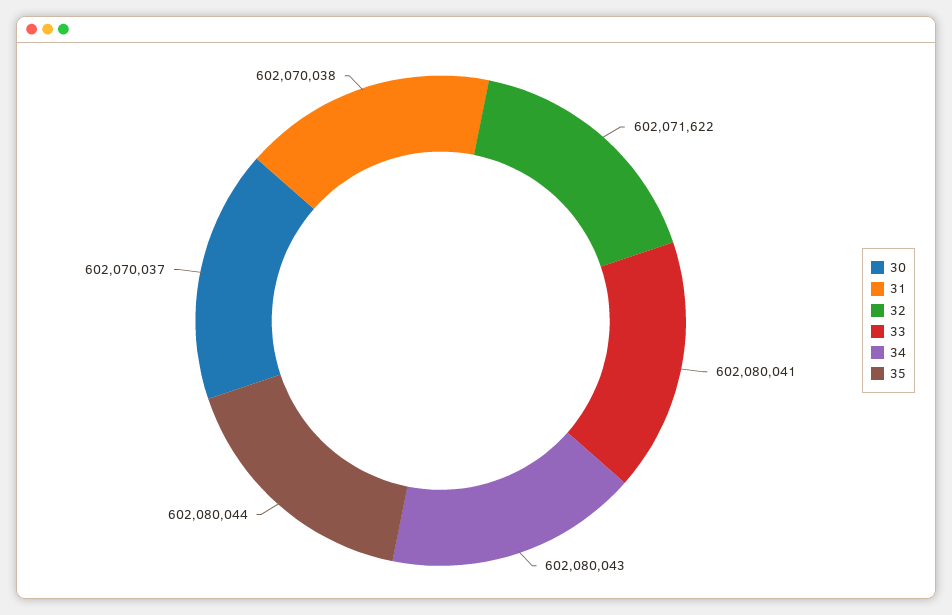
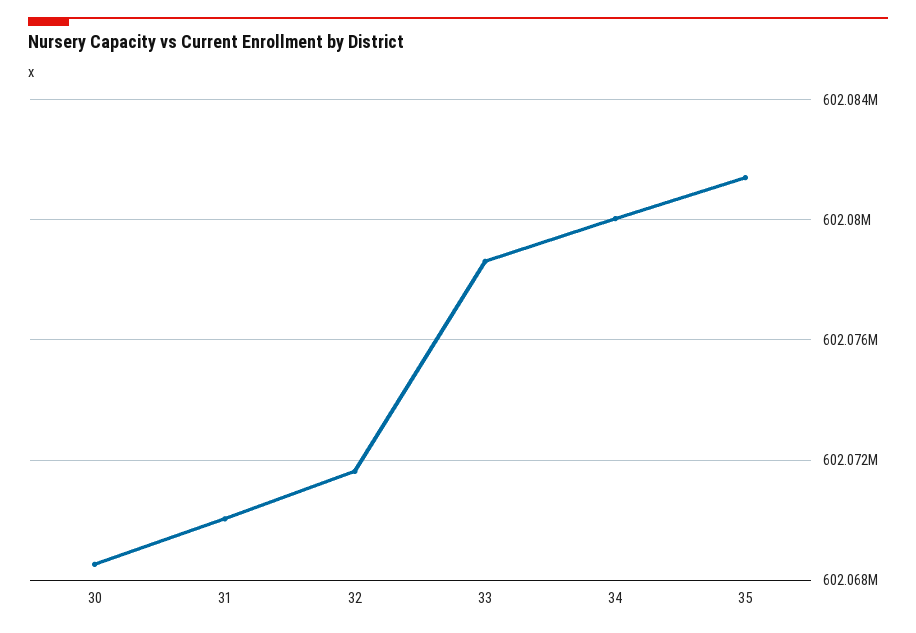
  {
-   "30": 602070037,
+   "30": 602068500,
    "31": 602070038,
    "32": 602071622,
-   "33": 602080041,
+   "33": 602078500,
    "34": 602080043,
-   "35": 602080044
+   "35": 602081500
  }

